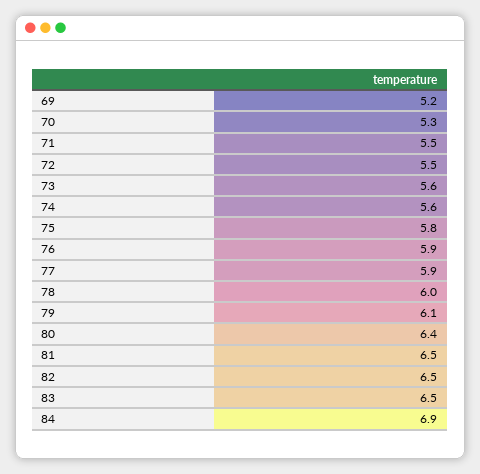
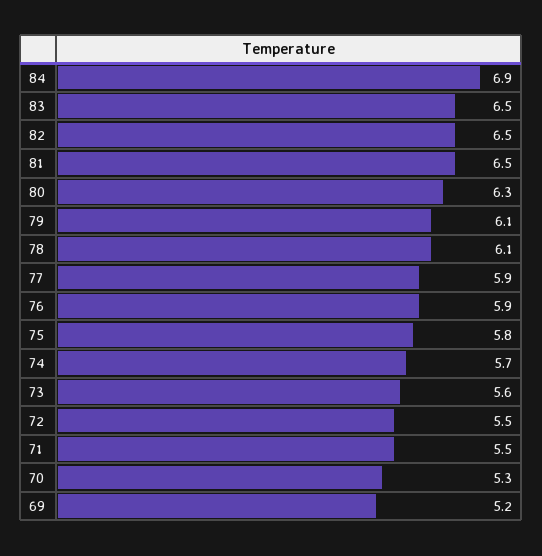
  {
    "69": 5.2,
    "70": 5.3,
    "71": 5.5,
    "72": 5.5,
    "73": 5.6,
-   "74": 5.6,
+   "74": 5.7,
    "75": 5.8,
    "76": 5.9,
    "77": 5.9,
-   "78": 6,
+   "78": 6.1,
    "79": 6.1,
-   "80": 6.4,
+   "80": 6.3,
    "81": 6.5,
    "82": 6.5,
    "83": 6.5,
    "84": 6.9
  }

